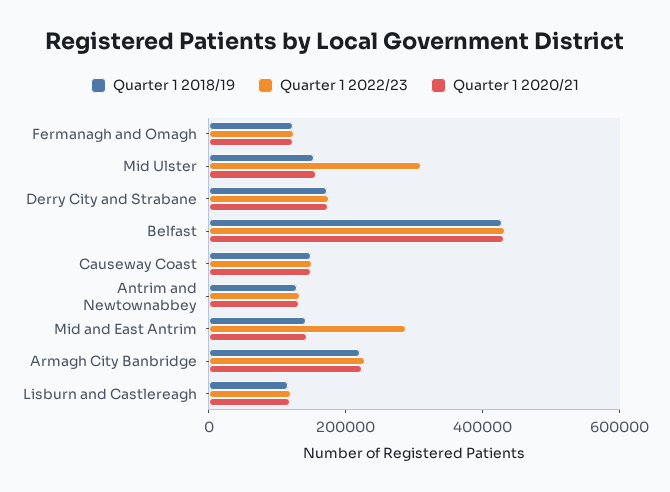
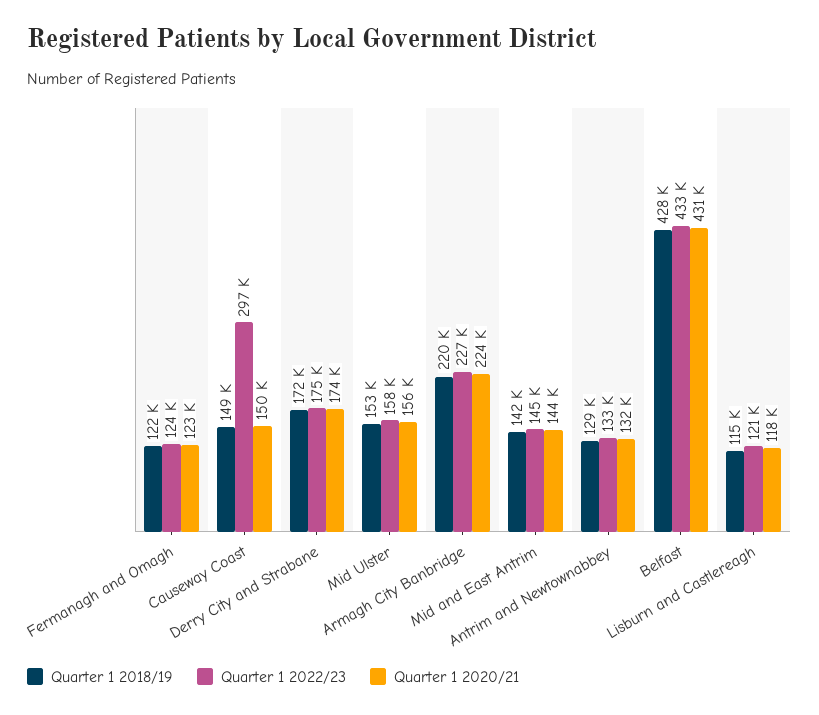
  {
    "Quarter 1 2018/19": {
      "Fermanagh and Omagh": 122000,
      "Mid Ulster": 153000,
      "Derry City and Strabane": 172000,
      "Belfast": 428000,
      "Causeway Coast": 149000,
      "Antrim and Newtownabbey": 129000,
      "Mid and East Antrim": 142000,
      "Armagh City Banbridge": 220000,
      "Lisburn and Castlereagh": 115000
    },
    "Quarter 1 2022/23": {
      "Fermanagh and Omagh": 124000,
-     "Mid Ulster": 300000,
+     "Mid Ulster": 158000,
      "Derry City and Strabane": 175000,
      "Belfast": 433000,
-     "Causeway Coast": 150000,
+     "Causeway Coast": 297000,
      "Antrim and Newtownabbey": 133000,
-     "Mid and East Antrim": 300000,
+     "Mid and East Antrim": 145000,
      "Armagh City Banbridge": 227000,
      "Lisburn and Castlereagh": 121000
    },
    "Quarter 1 2020/21": {
      "Fermanagh and Omagh": 123000,
      "Mid Ulster": 156000,
      "Derry City and Strabane": 174000,
      "Belfast": 431000,
      "Causeway Coast": 150000,
      "Antrim and Newtownabbey": 132000,
      "Mid and East Antrim": 144000,
      "Armagh City Banbridge": 224000,
      "Lisburn and Castlereagh": 118000
    }
  }

